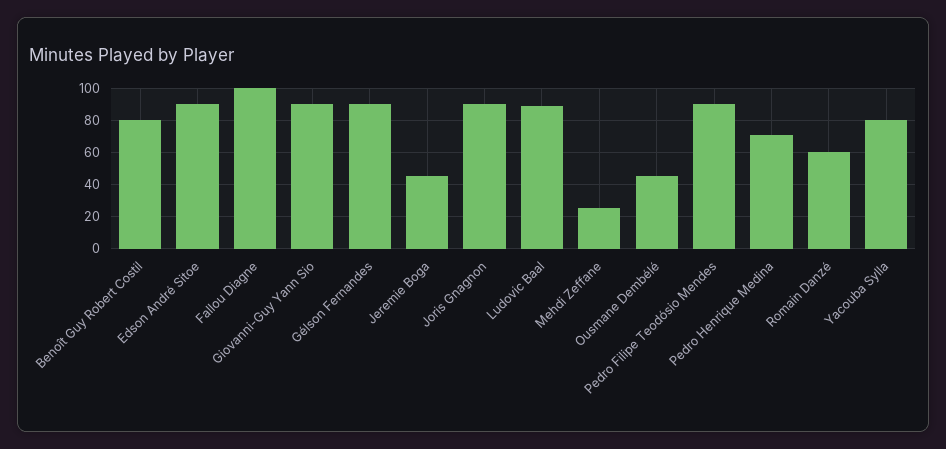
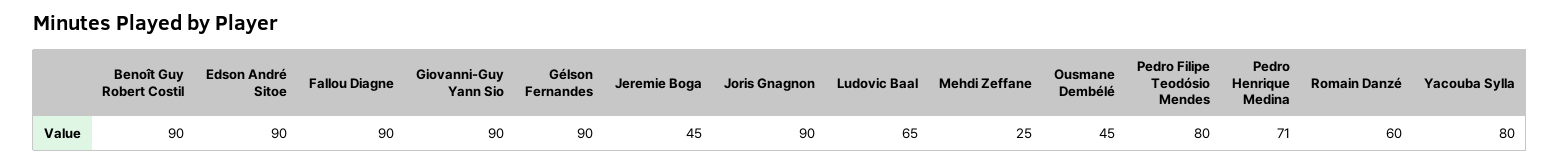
  {
-   "Benoît Guy Robert Costil": 80,
+   "Benoît Guy Robert Costil": 90,
    "Edson André Sitoe": 90,
-   "Fallou Diagne": 100,
+   "Fallou Diagne": 90,
    "Giovanni-Guy Yann Sio": 90,
    "Gélson Fernandes": 90,
    "Jeremie Boga": 45,
    "Joris Gnagnon": 90,
-   "Ludovic Baal": 90,
+   "Ludovic Baal": 65,
    "Mehdi Zeffane": 25,
    "Ousmane Dembélé": 45,
-   "Pedro Filipe Teodósio Mendes": 90,
+   "Pedro Filipe Teodósio Mendes": 80,
    "Pedro Henrique Medina": 71,
    "Romain Danzé": 60,
    "Yacouba Sylla": 80
  }

